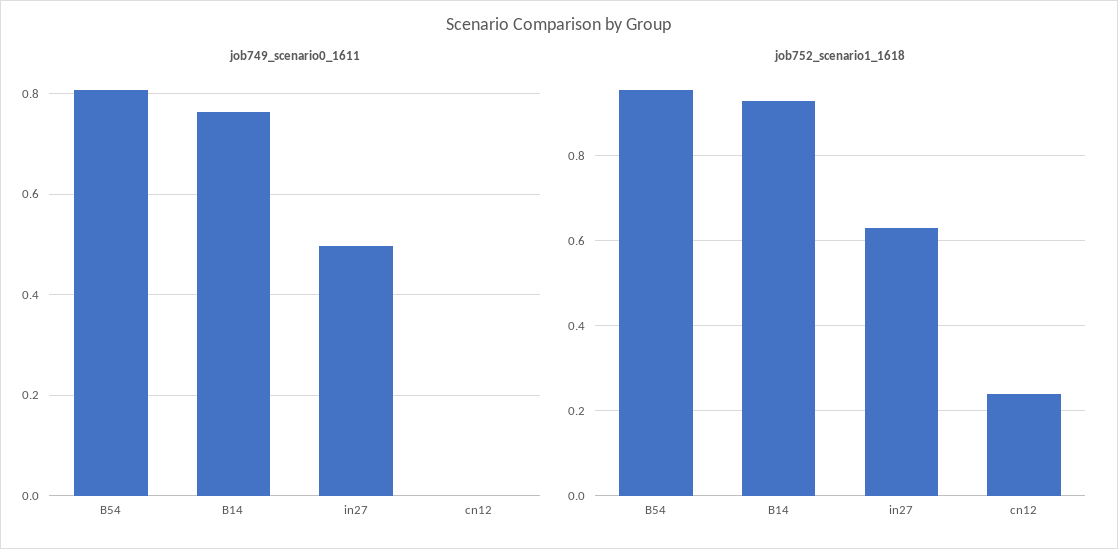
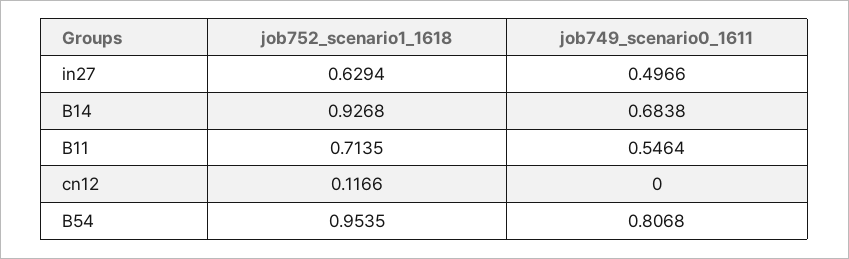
  {
    "job749_scenario0_1611": {
      "B54": 0.8068,
-     "B14": 0.76,
+     "B14": 0.6838,
      "in27": 0.4966,
-     "cn12": 0
+     "cn12": 0,
+     "B11": 0.5464
    },
    "job752_scenario1_1618": {
      "B54": 0.9535,
      "B14": 0.9268,
      "in27": 0.6294,
-     "cn12": 0.24
+     "cn12": 0.1166,
+     "B11": 0.7135
    }
  }

